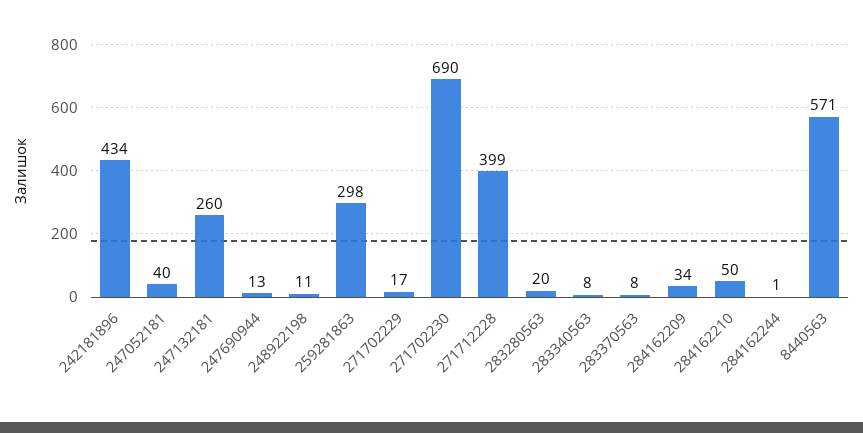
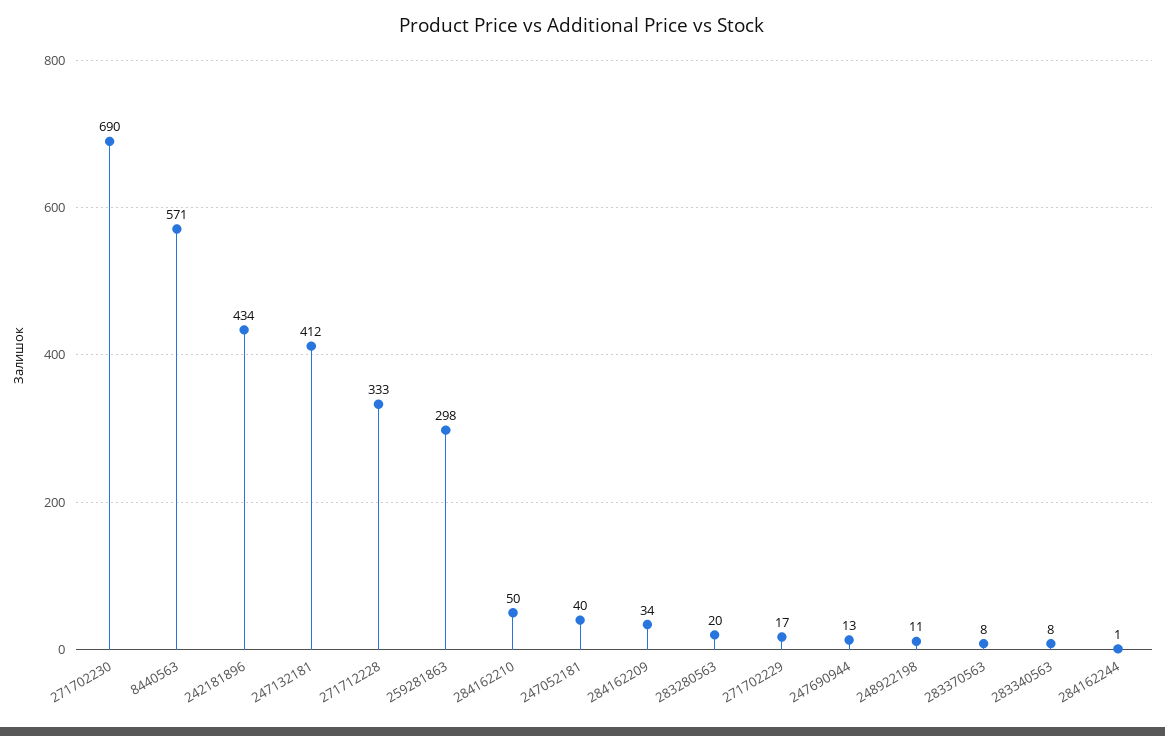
  {
    "242181896": 434,
    "247052181": 40,
-   "247132181": 260,
+   "247132181": 412,
    "247690944": 13,
    "248922198": 11,
    "259281863": 298,
    "271702229": 17,
    "271702230": 690,
-   "271712228": 399,
+   "271712228": 333,
    "283280563": 20,
    "283340563": 8,
    "283370563": 8,
    "284162209": 34,
    "284162210": 50,
    "284162244": 1,
    "8440563": 571
  }

